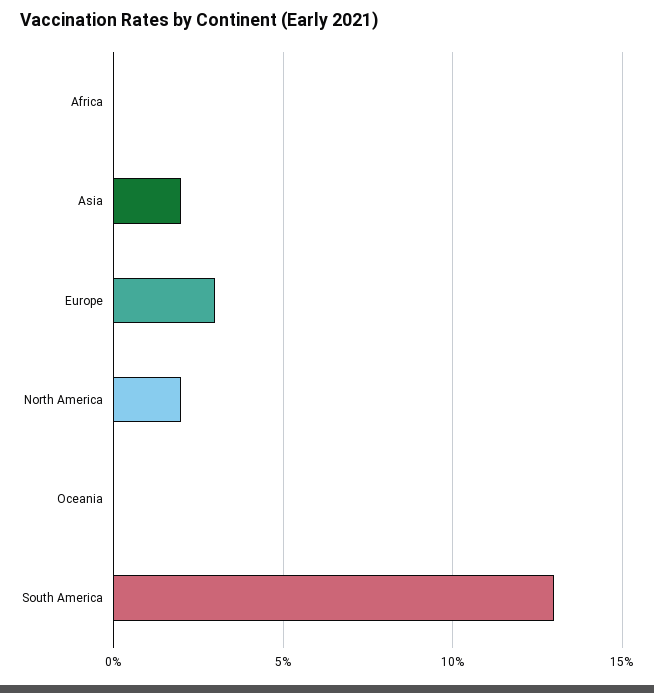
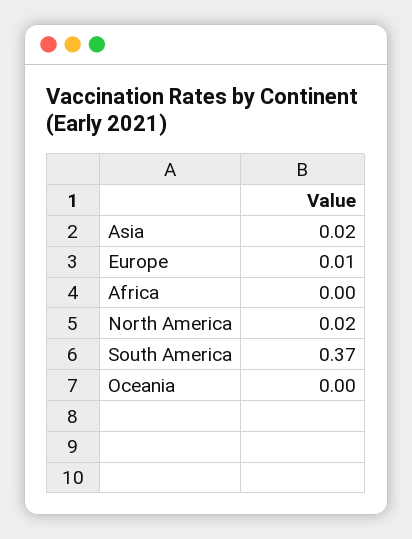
  {
    "Africa": 0,
    "Asia": 0.02,
-   "Europe": 0.03,
+   "Europe": 0.01,
    "North America": 0.02,
    "Oceania": 0,
-   "South America": 0.13
+   "South America": 0.37
  }

